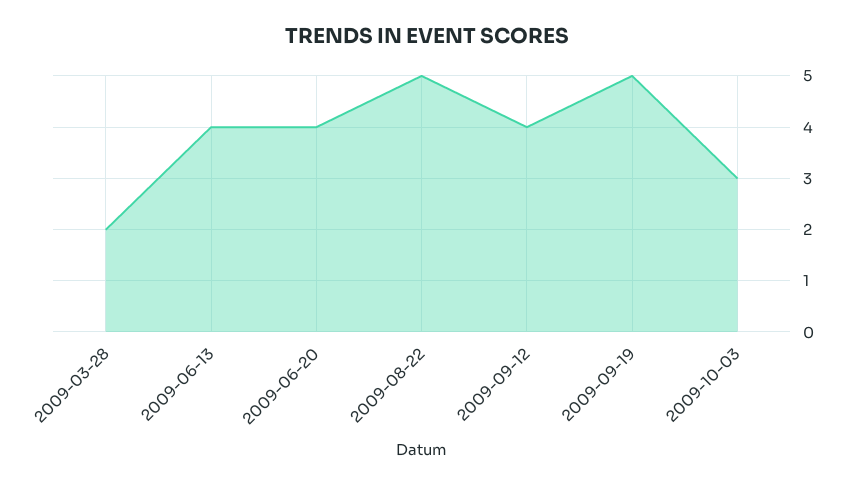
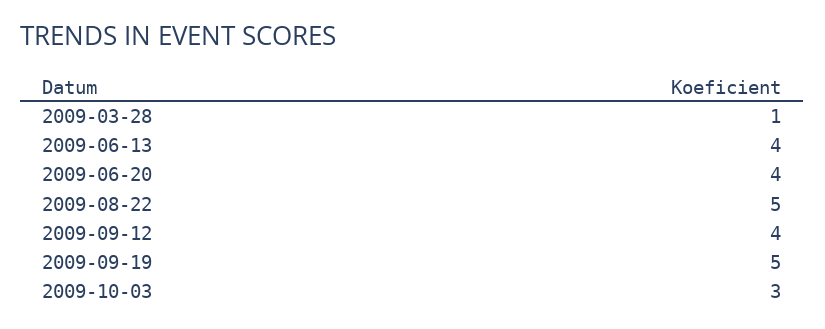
  {
-   "2009-03-28": 2,
+   "2009-03-28": 1,
    "2009-06-13": 4,
    "2009-06-20": 4,
    "2009-08-22": 5,
    "2009-09-12": 4,
    "2009-09-19": 5,
    "2009-10-03": 3
  }

